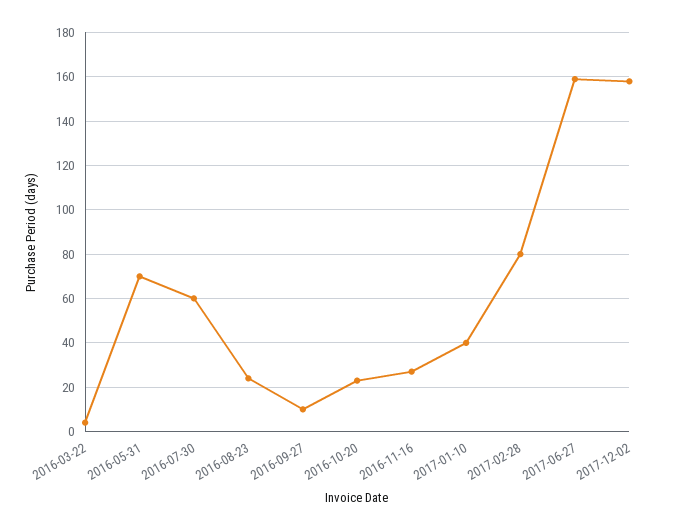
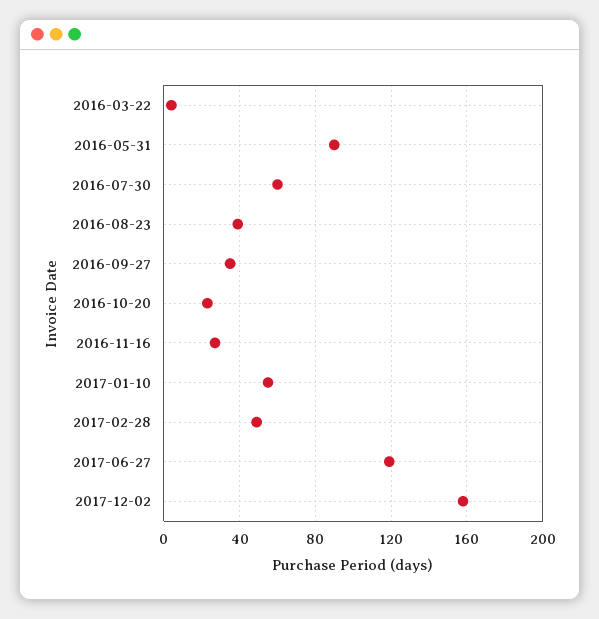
  {
    "2016-03-22": 5,
-   "2016-05-31": 70,
+   "2016-05-31": 90,
    "2016-07-30": 60,
-   "2016-08-23": 25,
+   "2016-08-23": 40,
-   "2016-09-27": 10,
+   "2016-09-27": 35,
    "2016-10-20": 25,
    "2016-11-16": 25,
-   "2017-01-10": 40,
+   "2017-01-10": 55,
-   "2017-02-28": 80,
+   "2017-02-28": 50,
-   "2017-06-27": 160,
+   "2017-06-27": 120,
    "2017-12-02": 160
  }

